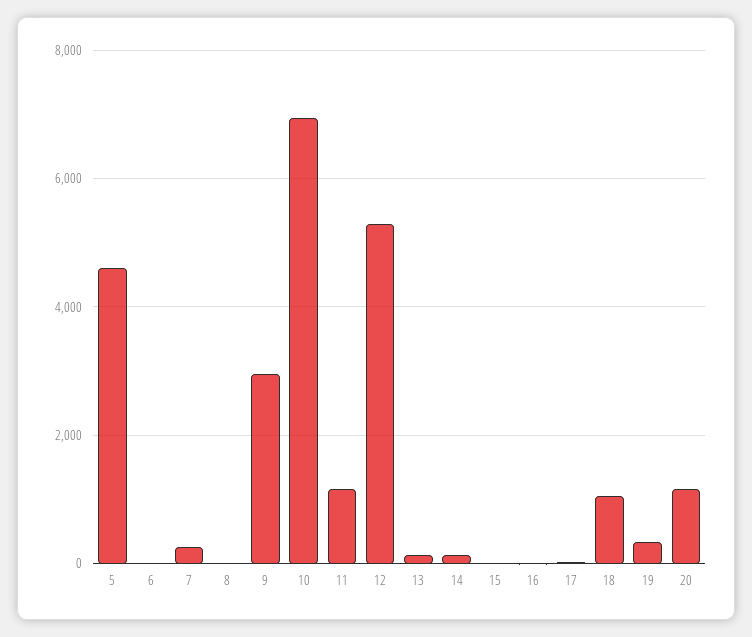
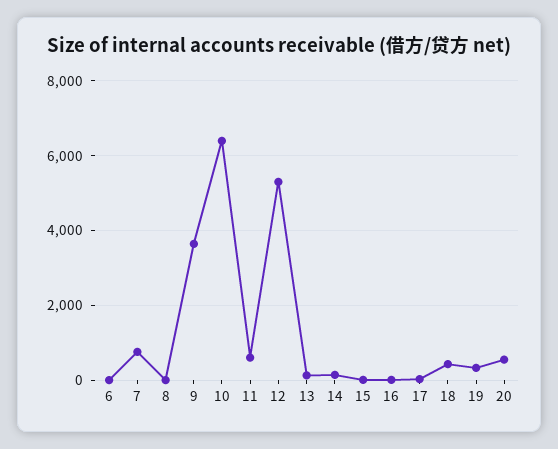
  {
-   "5": 4600,
    "6": 0,
-   "7": 200,
+   "7": 800,
    "8": 0,
-   "9": 3000,
+   "9": 3600,
-   "10": 7000,
+   "10": 6400,
-   "11": 1200,
+   "11": 600,
    "12": 5200,
    "13": 200,
    "14": 200,
    "15": 0,
    "16": 0,
    "17": 0,
-   "18": 1000,
+   "18": 400,
    "19": 400,
-   "20": 1200
+   "20": 600
  }

